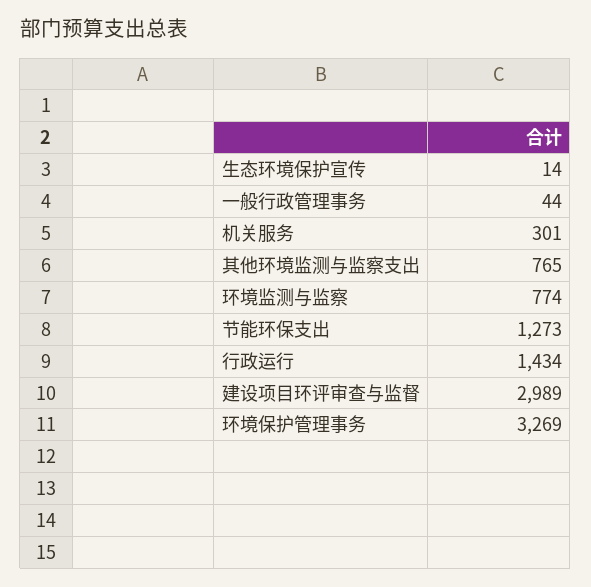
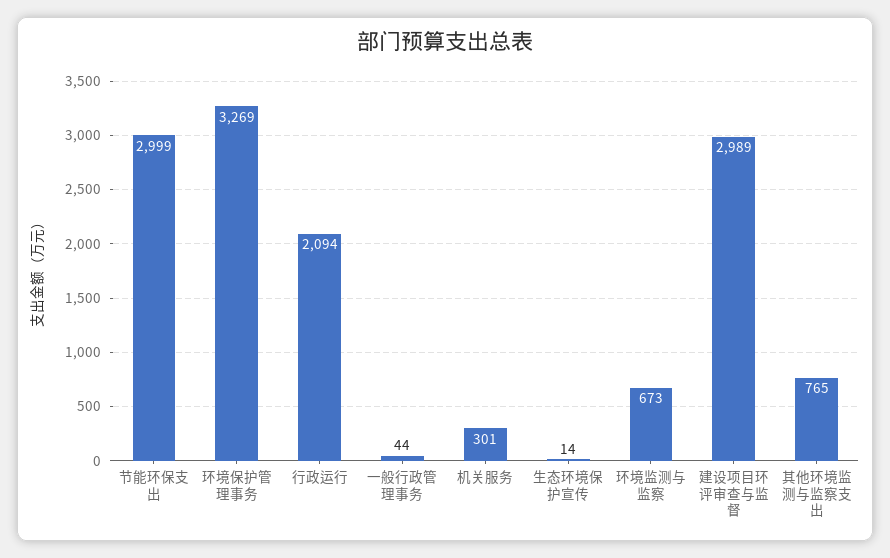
  {
    "生态环境保护宣传": 14,
    "一般行政管理事务": 44,
    "机关服务": 301,
    "其他环境监测与监察支出": 765,
-   "环境监测与监察": 774,
+   "环境监测与监察": 673,
-   "节能环保支出": 1273,
+   "节能环保支出": 2999,
-   "行政运行": 1434,
+   "行政运行": 2094,
    "建设项目环评审查与监督": 2989,
    "环境保护管理事务": 3269
  }

